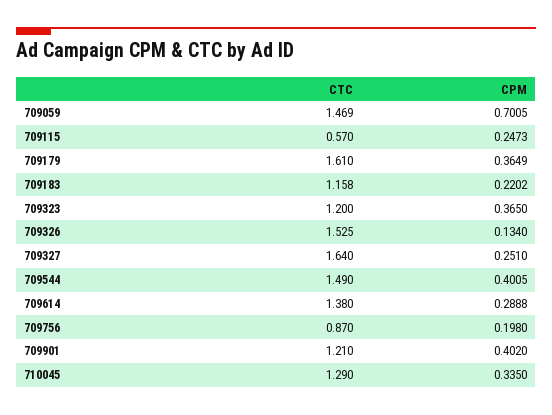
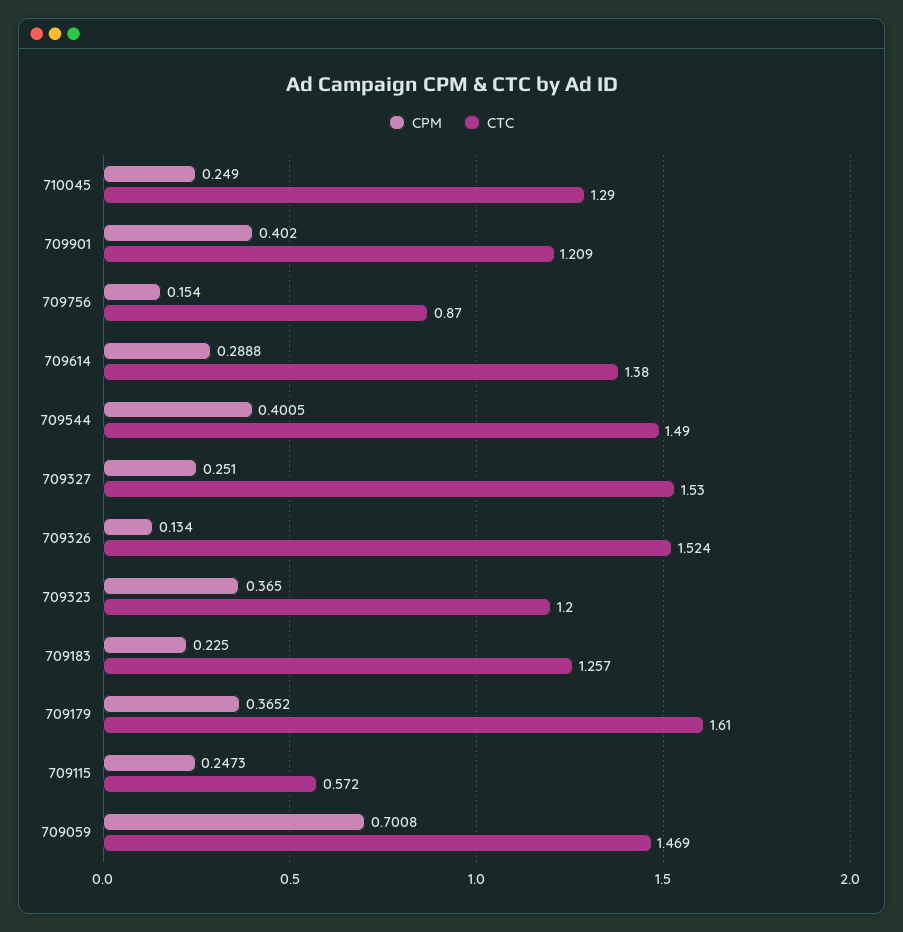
  {
    "CTC": {
      "709059": 1.469,
-     "709115": 0.57,
+     "709115": 0.572,
      "709179": 1.61,
-     "709183": 1.158,
+     "709183": 1.257,
      "709323": 1.2,
-     "709326": 1.525,
+     "709326": 1.524,
-     "709327": 1.64,
+     "709327": 1.53,
      "709544": 1.49,
      "709614": 1.38,
      "709756": 0.87,
-     "709901": 1.21,
+     "709901": 1.209,
      "710045": 1.29
    },
    "CPM": {
-     "709059": 0.7005,
+     "709059": 0.7008,
      "709115": 0.2473,
-     "709179": 0.3649,
+     "709179": 0.3652,
-     "709183": 0.2202,
+     "709183": 0.225,
      "709323": 0.365,
      "709326": 0.134,
      "709327": 0.251,
      "709544": 0.4005,
      "709614": 0.2888,
-     "709756": 0.198,
+     "709756": 0.154,
      "709901": 0.402,
-     "710045": 0.335
+     "710045": 0.249
    }
  }

